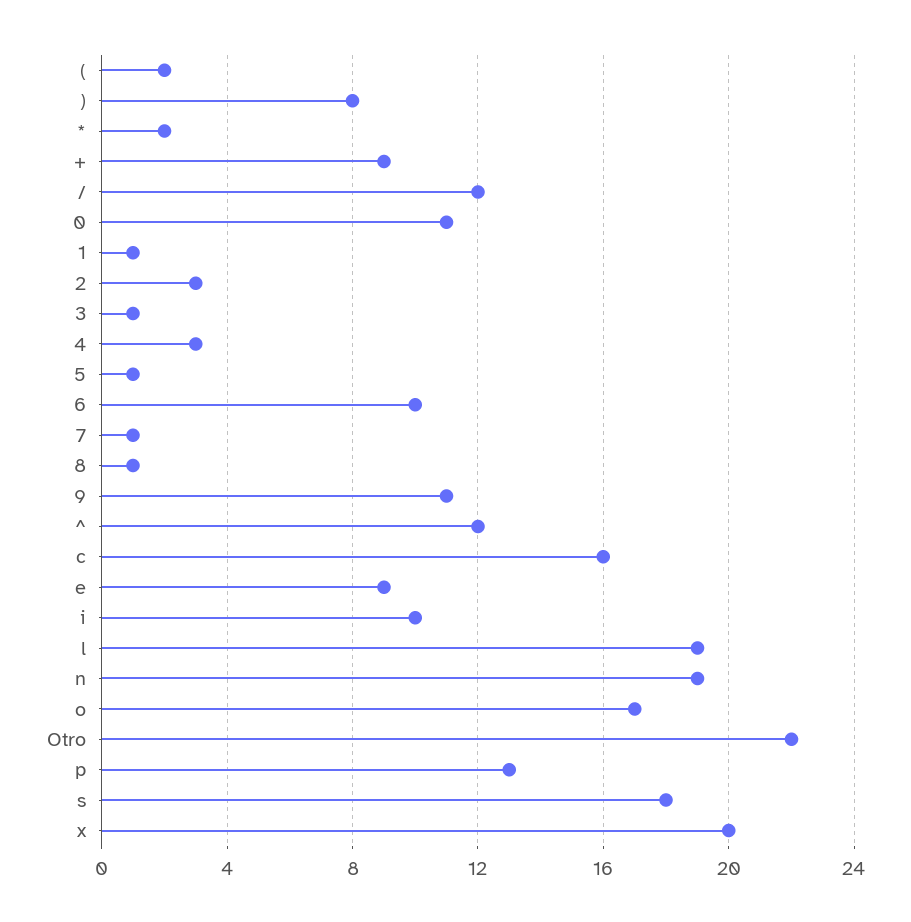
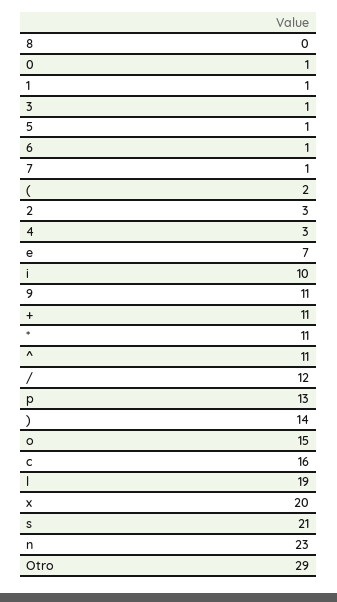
  {
    "(": 2,
-   ")": 8,
+   ")": 14,
-   "*": 2,
+   "*": 11,
-   "+": 9,
+   "+": 11,
    "/": 12,
-   "0": 11,
+   "0": 1,
    "1": 1,
    "2": 3,
    "3": 1,
    "4": 3,
    "5": 1,
-   "6": 10,
+   "6": 1,
    "7": 1,
-   "8": 1,
+   "8": 0,
    "9": 11,
-   "^": 12,
+   "^": 11,
    "c": 16,
-   "e": 9,
+   "e": 7,
    "i": 10,
    "l": 19,
-   "n": 19,
+   "n": 23,
-   "o": 17,
+   "o": 15,
-   "Otro": 22,
+   "Otro": 29,
    "p": 13,
-   "s": 18,
+   "s": 21,
    "x": 20
  }

